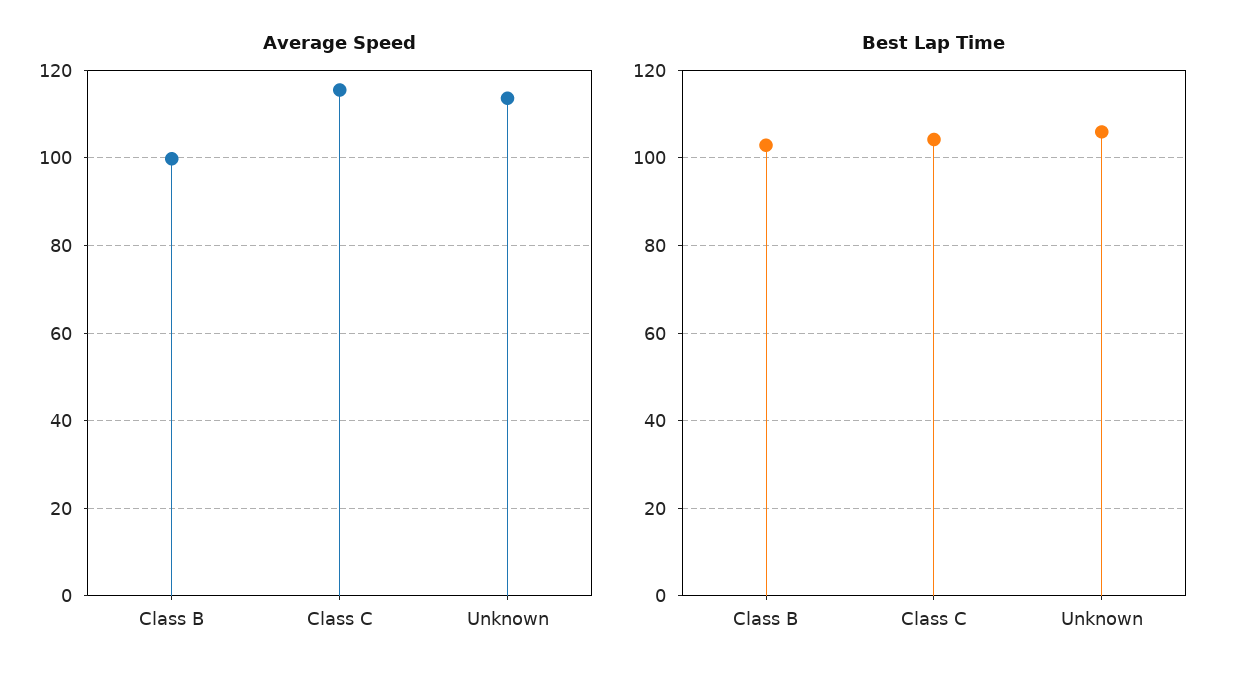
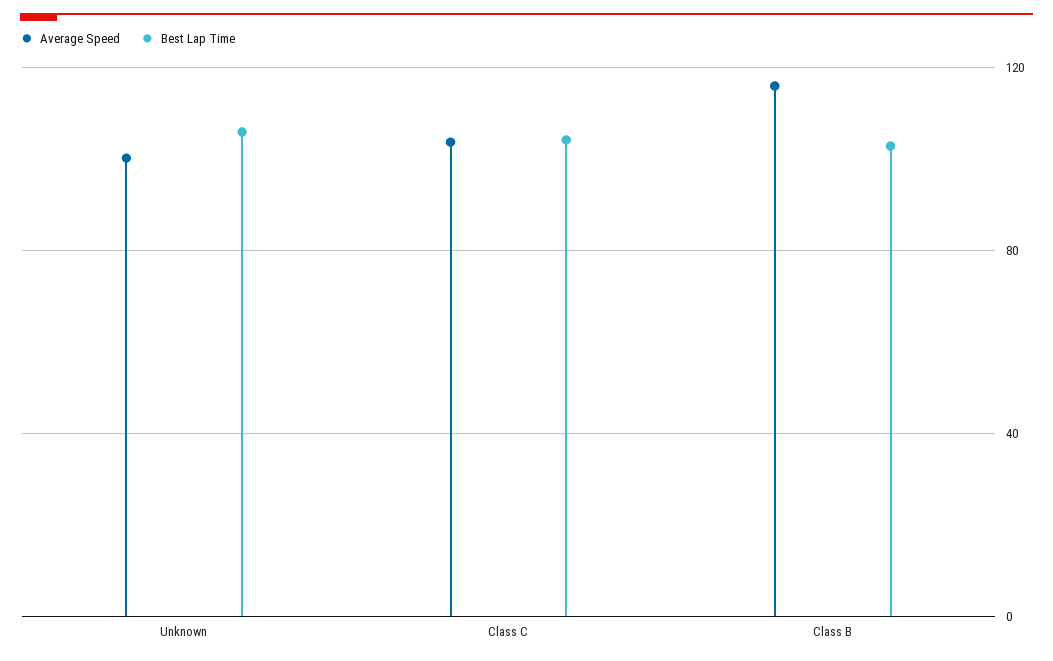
  {
    "Average Speed": {
-     "Class B": 100,
+     "Class B": 115,
-     "Class C": 116,
+     "Class C": 105,
-     "Unknown": 114
+     "Unknown": 100
    },
    "Best Lap Time": {
      "Class B": 102,
      "Class C": 104,
      "Unknown": 106
    }
  }

